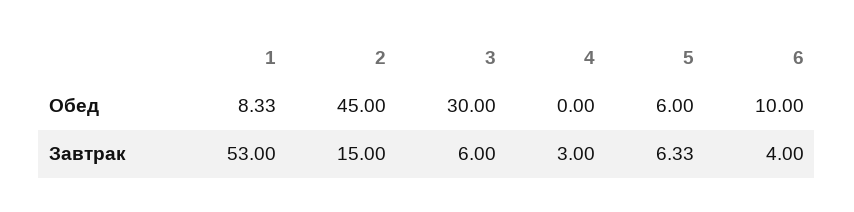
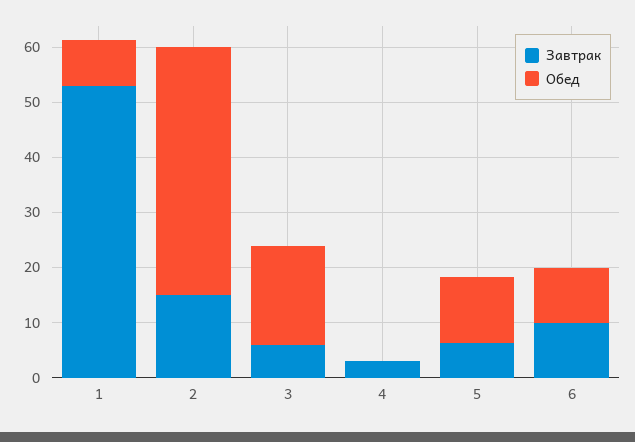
  {
    "Обед": {
      "1": 8.33,
      "2": 45,
-     "3": 30,
+     "3": 18,
      "4": 0,
-     "5": 6,
+     "5": 12,
      "6": 10
    },
    "Завтрак": {
      "1": 53,
      "2": 15,
      "3": 6,
      "4": 3,
      "5": 6.33,
-     "6": 4
+     "6": 10
    }
  }

